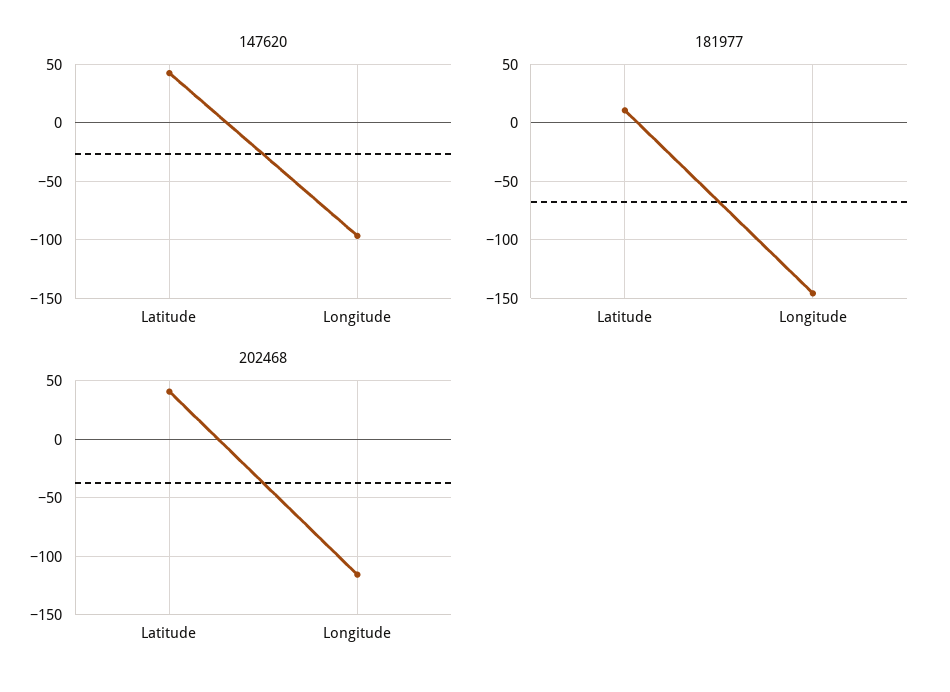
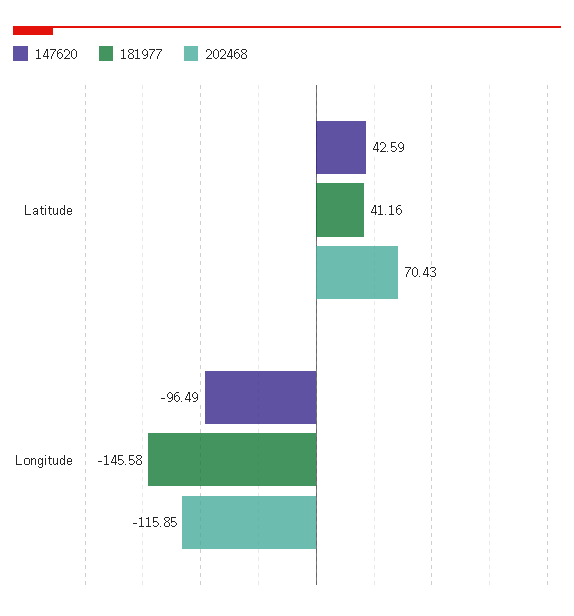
  {
    "147620": {
      "Latitude": 42.59,
      "Longitude": -96.49
    },
    "181977": {
-     "Latitude": 10,
+     "Latitude": 41.16,
      "Longitude": -145.58
    },
    "202468": {
-     "Latitude": 40,
+     "Latitude": 70.43,
      "Longitude": -115.85
    }
  }

